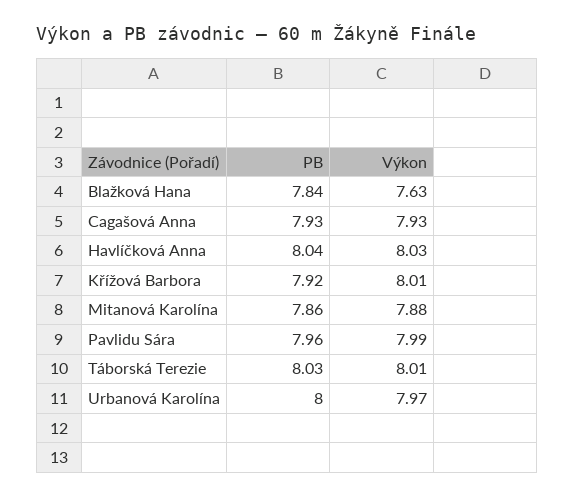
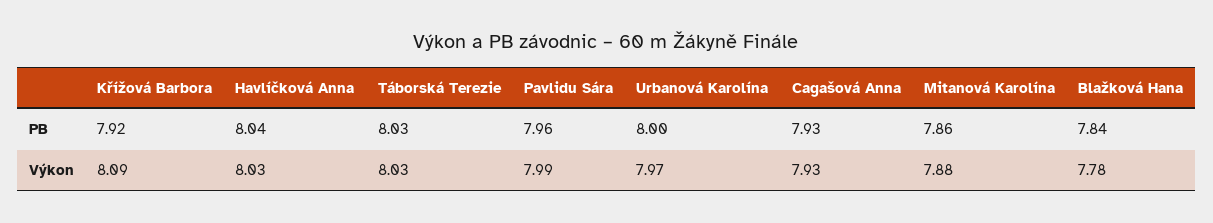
  {
    "PB": {
      "Blažková Hana": 7.84,
      "Cagašová Anna": 7.93,
      "Havlíčková Anna": 8.04,
      "Křížová Barbora": 7.92,
      "Mitanová Karolína": 7.86,
      "Pavlidu Sára": 7.96,
      "Táborská Terezie": 8.03,
      "Urbanová Karolína": 8
    },
    "Výkon": {
-     "Blažková Hana": 7.63,
+     "Blažková Hana": 7.78,
      "Cagašová Anna": 7.93,
      "Havlíčková Anna": 8.03,
-     "Křížová Barbora": 8.01,
+     "Křížová Barbora": 8.09,
      "Mitanová Karolína": 7.88,
      "Pavlidu Sára": 7.99,
-     "Táborská Terezie": 8.01,
+     "Táborská Terezie": 8.03,
      "Urbanová Karolína": 7.97
    }
  }

